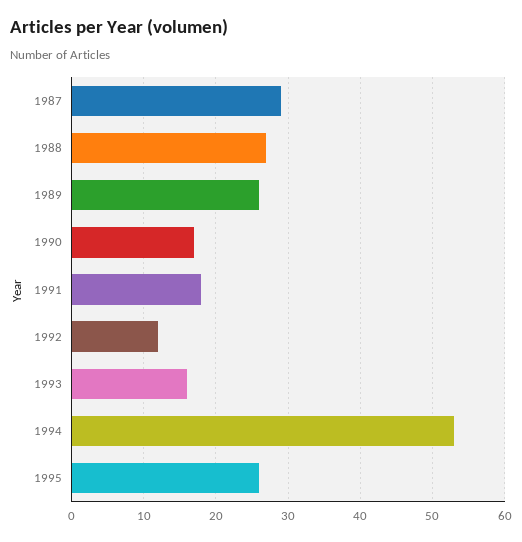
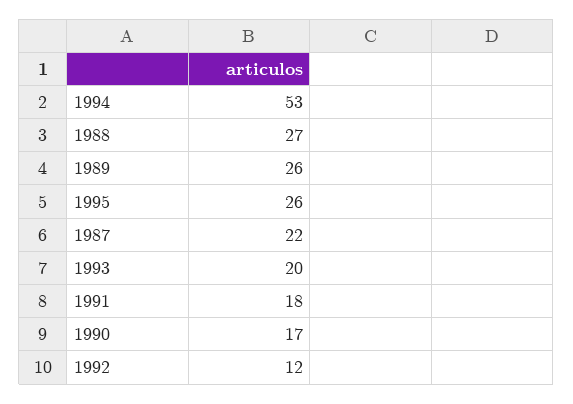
  {
-   "1987": 29,
+   "1987": 22,
    "1988": 27,
    "1989": 26,
    "1990": 17,
    "1991": 18,
    "1992": 12,
-   "1993": 16,
+   "1993": 20,
    "1994": 53,
    "1995": 26
  }

